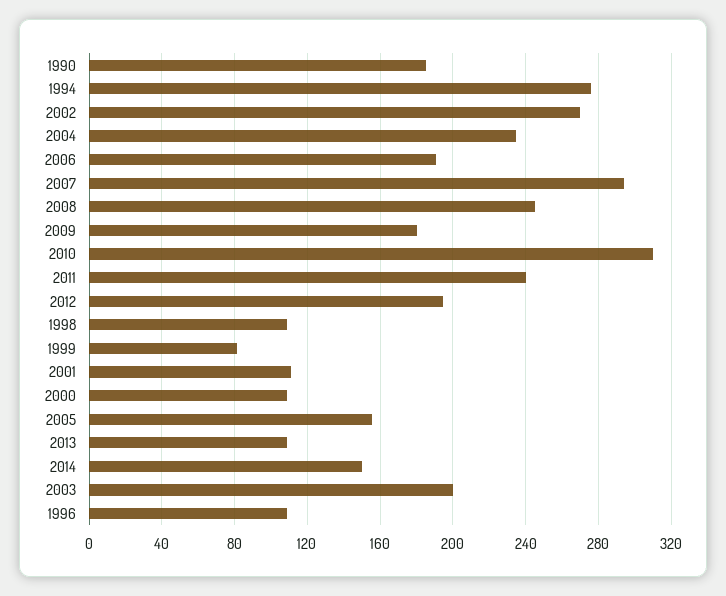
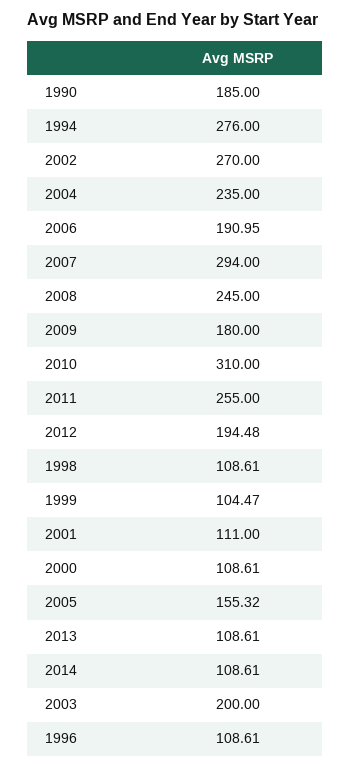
  {
    "1990": 185,
    "1994": 276,
    "2002": 270,
    "2004": 235,
    "2006": 190.95,
    "2007": 294,
    "2008": 245,
    "2009": 180,
    "2010": 310,
-   "2011": 240,
+   "2011": 255,
    "2012": 194.48,
    "1998": 108.61,
-   "1999": 80,
+   "1999": 104.47,
    "2001": 111,
    "2000": 108.61,
    "2005": 155.32,
    "2013": 108.61,
-   "2014": 150,
+   "2014": 108.61,
    "2003": 200,
    "1996": 108.61
  }

